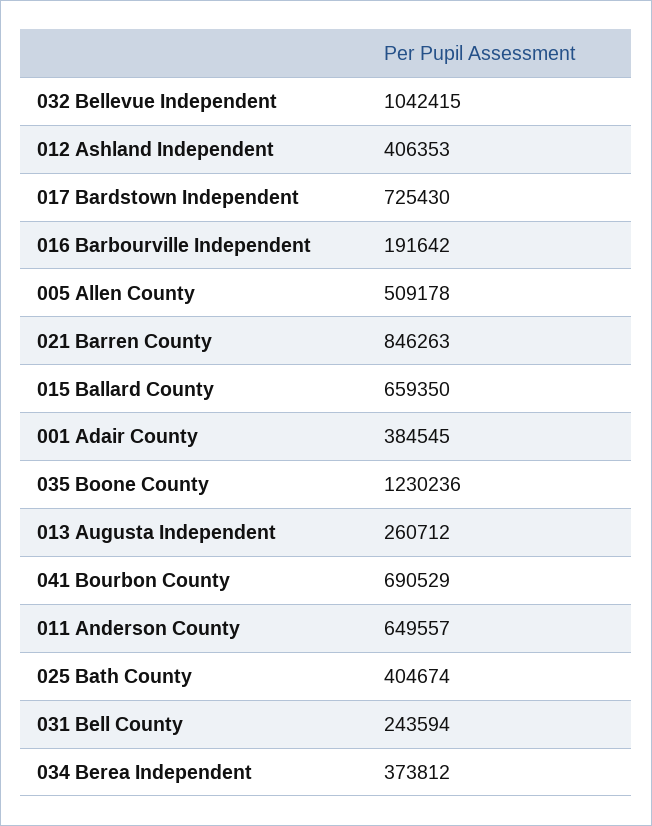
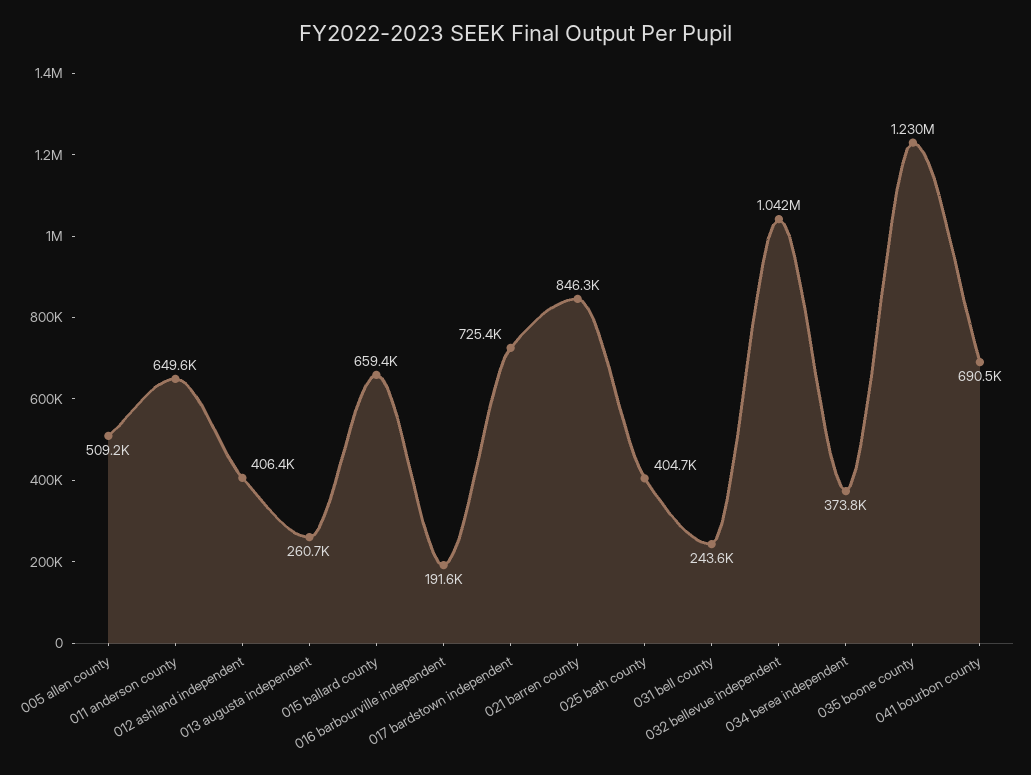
  {
    "032 Bellevue Independent": 1042415,
    "012 Ashland Independent": 406353,
    "017 Bardstown Independent": 725430,
    "016 Barbourville Independent": 191642,
    "005 Allen County": 509178,
    "021 Barren County": 846263,
    "015 Ballard County": 659350,
-   "001 Adair County": 384545,
    "035 Boone County": 1230236,
    "013 Augusta Independent": 260712,
    "041 Bourbon County": 690529,
    "011 Anderson County": 649557,
    "025 Bath County": 404674,
    "031 Bell County": 243594,
    "034 Berea Independent": 373812
  }

